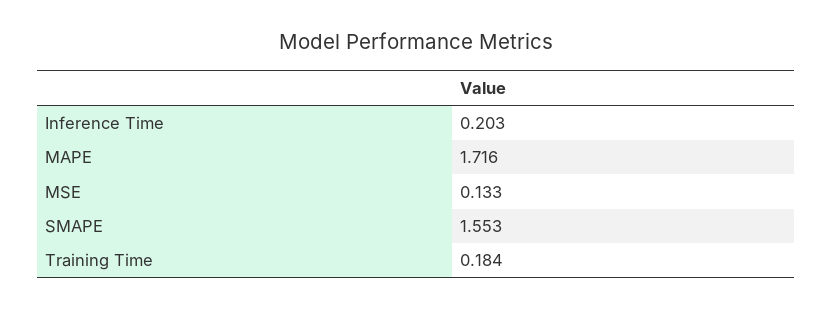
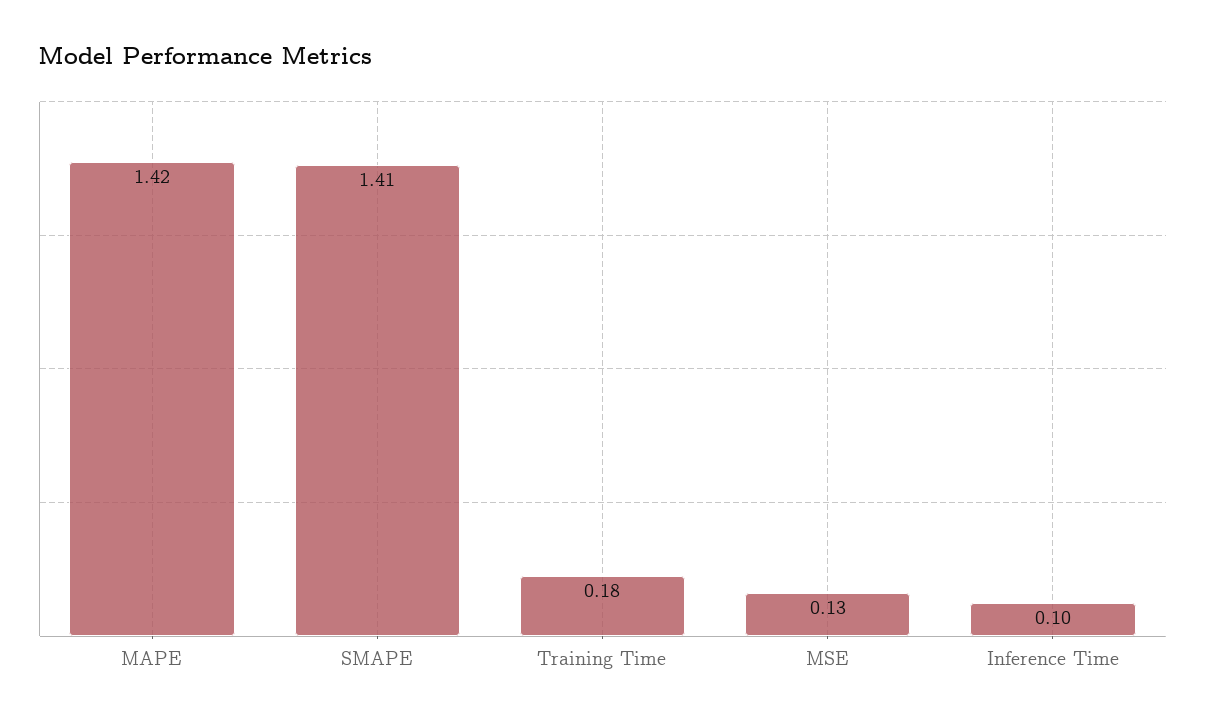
  {
-   "Inference Time": 0.203,
+   "Inference Time": 0.1,
-   "MAPE": 1.716,
+   "MAPE": 1.42,
    "MSE": 0.133,
-   "SMAPE": 1.553,
+   "SMAPE": 1.41,
    "Training Time": 0.184
  }

